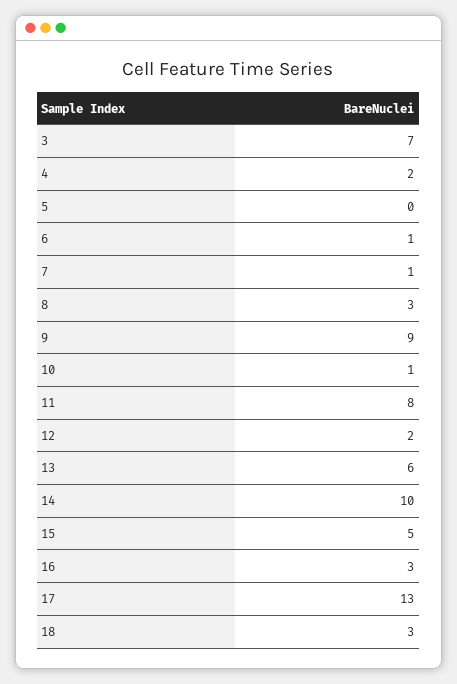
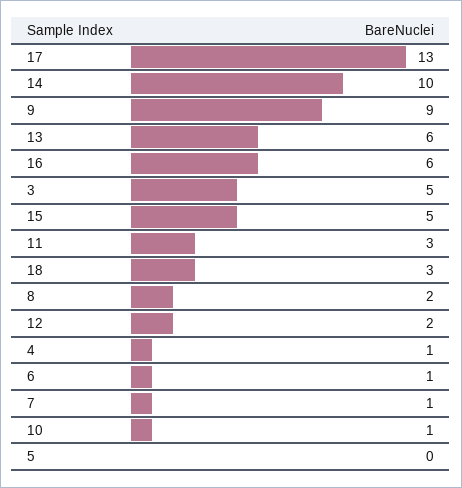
  {
-   "3": 7,
+   "3": 5,
-   "4": 2,
+   "4": 1,
    "5": 0,
    "6": 1,
    "7": 1,
-   "8": 3,
+   "8": 2,
    "9": 9,
    "10": 1,
-   "11": 8,
+   "11": 3,
    "12": 2,
    "13": 6,
    "14": 10,
    "15": 5,
-   "16": 3,
+   "16": 6,
    "17": 13,
    "18": 3
  }

